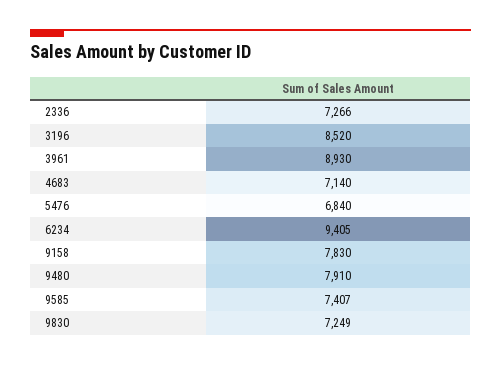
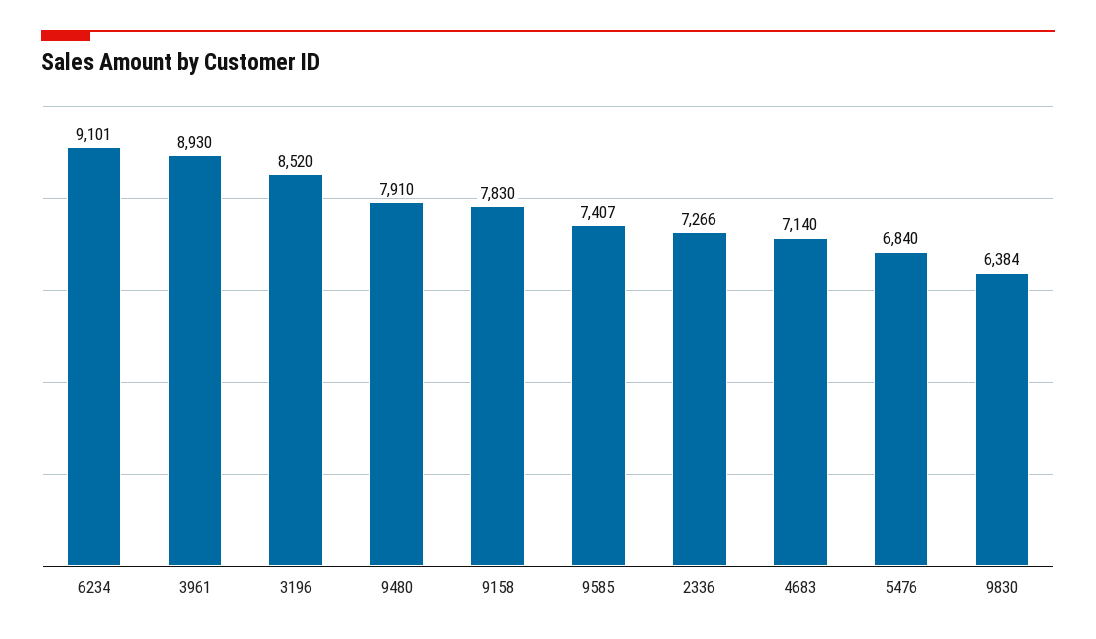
  {
    "2336": 7266,
    "3196": 8520,
    "3961": 8930,
    "4683": 7140,
    "5476": 6840,
-   "6234": 9405,
+   "6234": 9101,
    "9158": 7830,
    "9480": 7910,
    "9585": 7407,
-   "9830": 7249
+   "9830": 6384
  }

